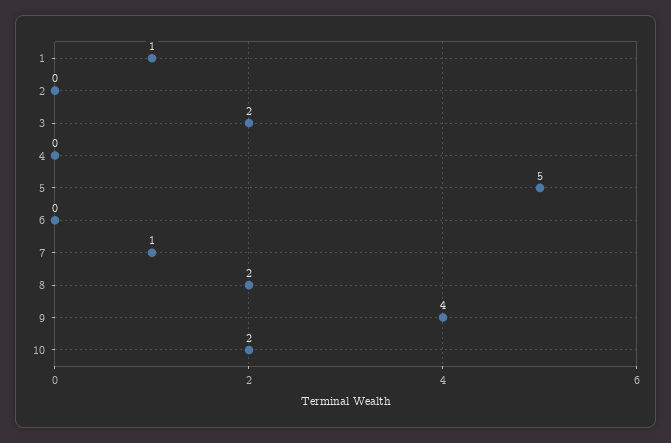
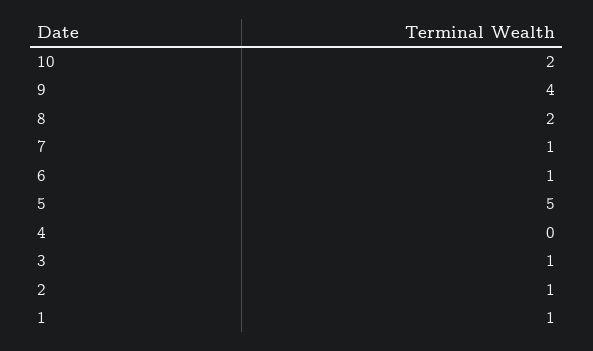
  {
    "1": 1,
-   "2": 0,
+   "2": 1,
-   "3": 2,
+   "3": 1,
    "4": 0,
    "5": 5,
-   "6": 0,
+   "6": 1,
    "7": 1,
    "8": 2,
    "9": 4,
    "10": 2
  }

